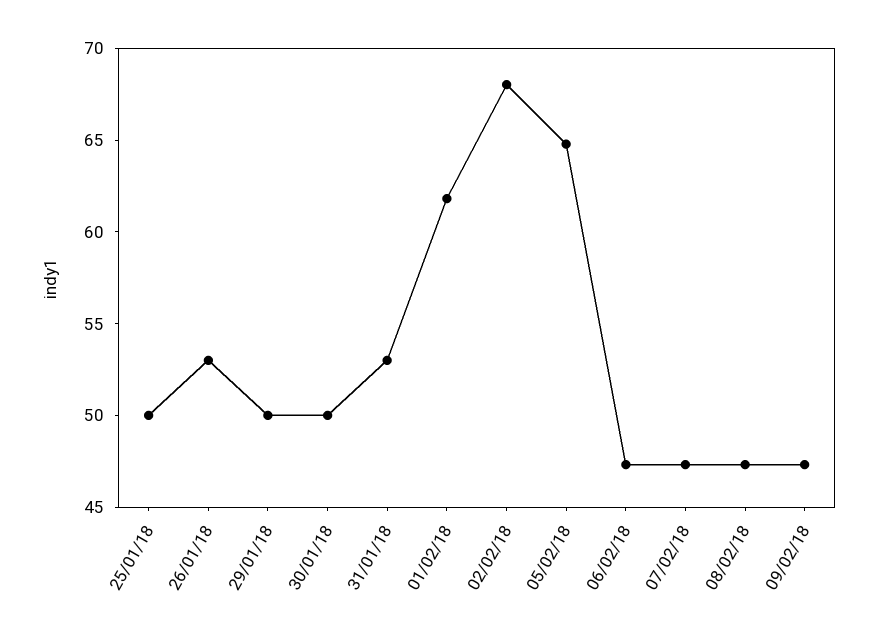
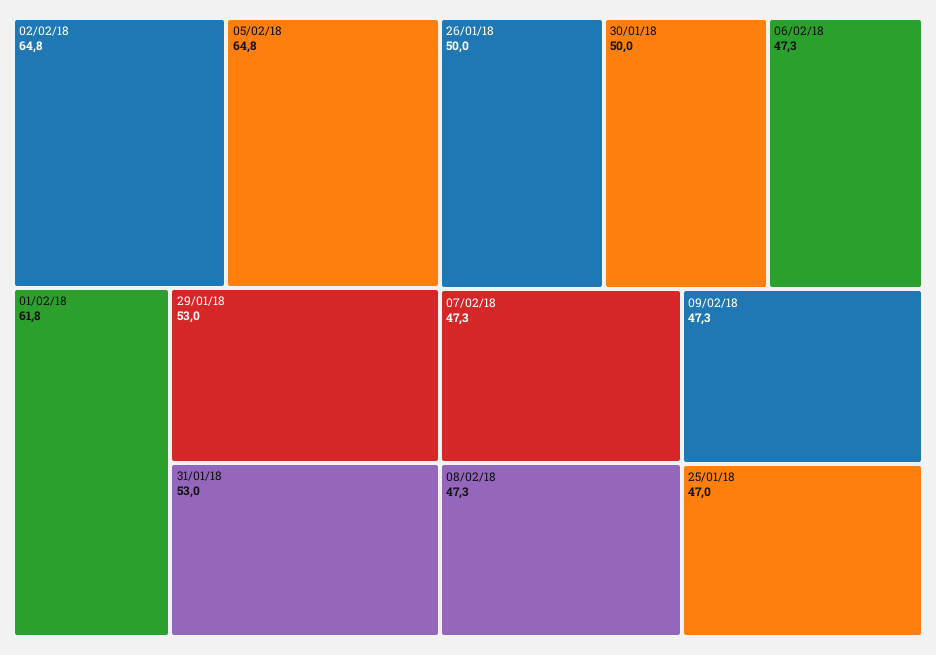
  {
-   "25/01/18": 50,
+   "25/01/18": 47,
-   "26/01/18": 53,
+   "26/01/18": 50,
-   "29/01/18": 50,
+   "29/01/18": 53,
    "30/01/18": 50,
    "31/01/18": 53,
    "01/02/18": 61.8,
-   "02/02/18": 68,
+   "02/02/18": 64.8,
    "05/02/18": 64.8,
    "06/02/18": 47.3,
    "07/02/18": 47.3,
    "08/02/18": 47.3,
    "09/02/18": 47.3
  }

